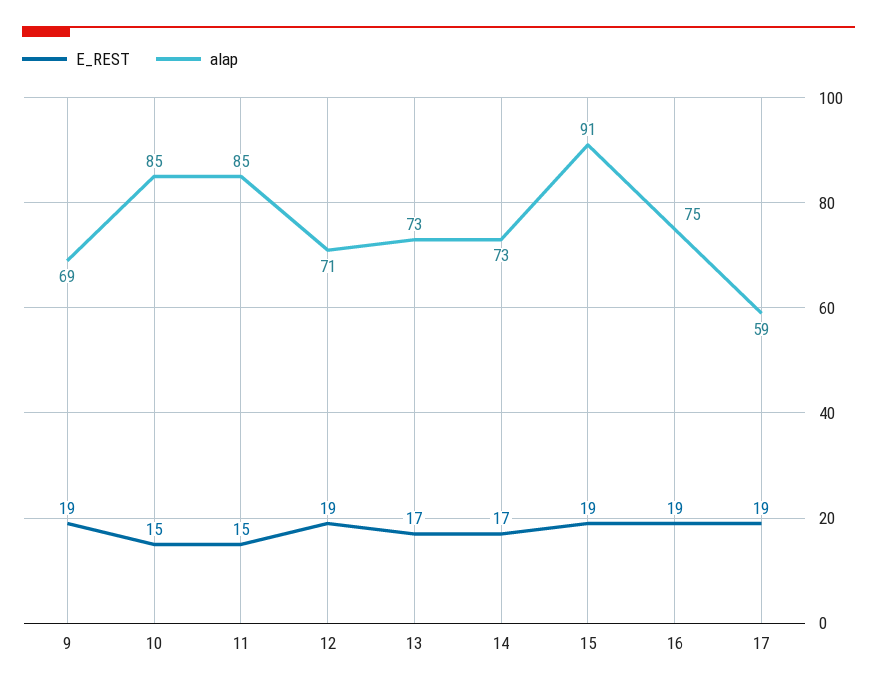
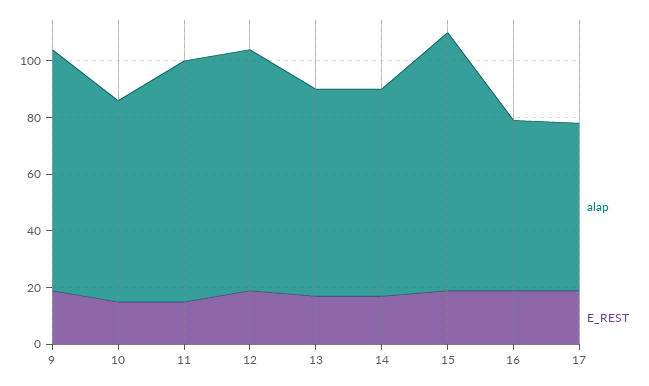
  {
    "E_REST": {
      "9": 19,
      "10": 15,
      "11": 15,
      "12": 19,
      "13": 17,
      "14": 17,
      "15": 19,
      "16": 19,
      "17": 19
    },
    "alap": {
-     "9": 69,
+     "9": 85,
-     "10": 85,
+     "10": 70,
      "11": 85,
-     "12": 71,
+     "12": 85,
      "13": 73,
      "14": 73,
      "15": 91,
-     "16": 75,
+     "16": 60,
      "17": 59
    }
  }

